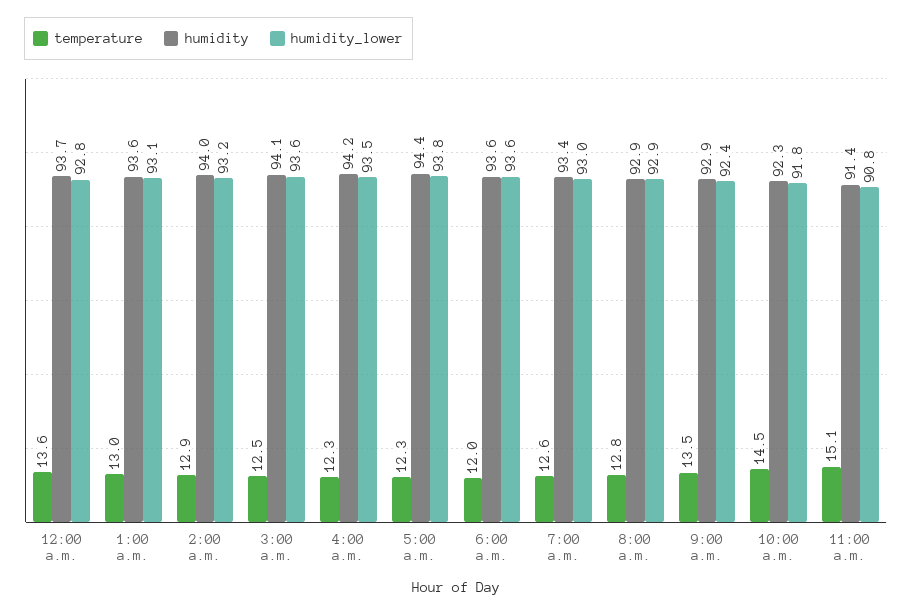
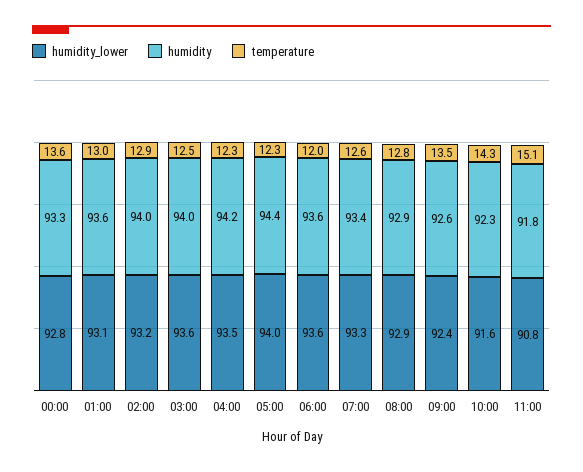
  {
    "temperature": {
      "12:00 a.m.": 13.6,
      "1:00 a.m.": 13,
      "2:00 a.m.": 12.9,
      "3:00 a.m.": 12.5,
      "4:00 a.m.": 12.3,
      "5:00 a.m.": 12.3,
      "6:00 a.m.": 12,
      "7:00 a.m.": 12.6,
      "8:00 a.m.": 12.8,
      "9:00 a.m.": 13.5,
-     "10:00 a.m.": 14.5,
+     "10:00 a.m.": 14.3,
      "11:00 a.m.": 15.1
    },
    "humidity": {
-     "12:00 a.m.": 93.7,
+     "12:00 a.m.": 93.3,
      "1:00 a.m.": 93.6,
      "2:00 a.m.": 94,
-     "3:00 a.m.": 94.1,
+     "3:00 a.m.": 94,
      "4:00 a.m.": 94.2,
      "5:00 a.m.": 94.4,
      "6:00 a.m.": 93.6,
      "7:00 a.m.": 93.4,
      "8:00 a.m.": 92.9,
-     "9:00 a.m.": 92.9,
+     "9:00 a.m.": 92.6,
      "10:00 a.m.": 92.3,
-     "11:00 a.m.": 91.4
+     "11:00 a.m.": 91.8
    },
    "humidity_lower": {
      "12:00 a.m.": 92.8,
      "1:00 a.m.": 93.1,
      "2:00 a.m.": 93.2,
      "3:00 a.m.": 93.6,
      "4:00 a.m.": 93.5,
-     "5:00 a.m.": 93.8,
+     "5:00 a.m.": 94,
      "6:00 a.m.": 93.6,
-     "7:00 a.m.": 93,
+     "7:00 a.m.": 93.3,
      "8:00 a.m.": 92.9,
      "9:00 a.m.": 92.4,
-     "10:00 a.m.": 91.8,
+     "10:00 a.m.": 91.6,
      "11:00 a.m.": 90.8
    }
  }

